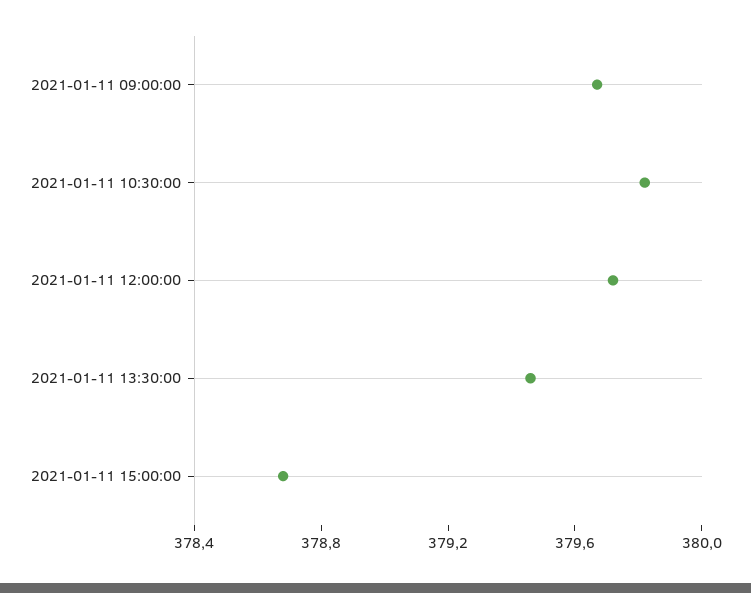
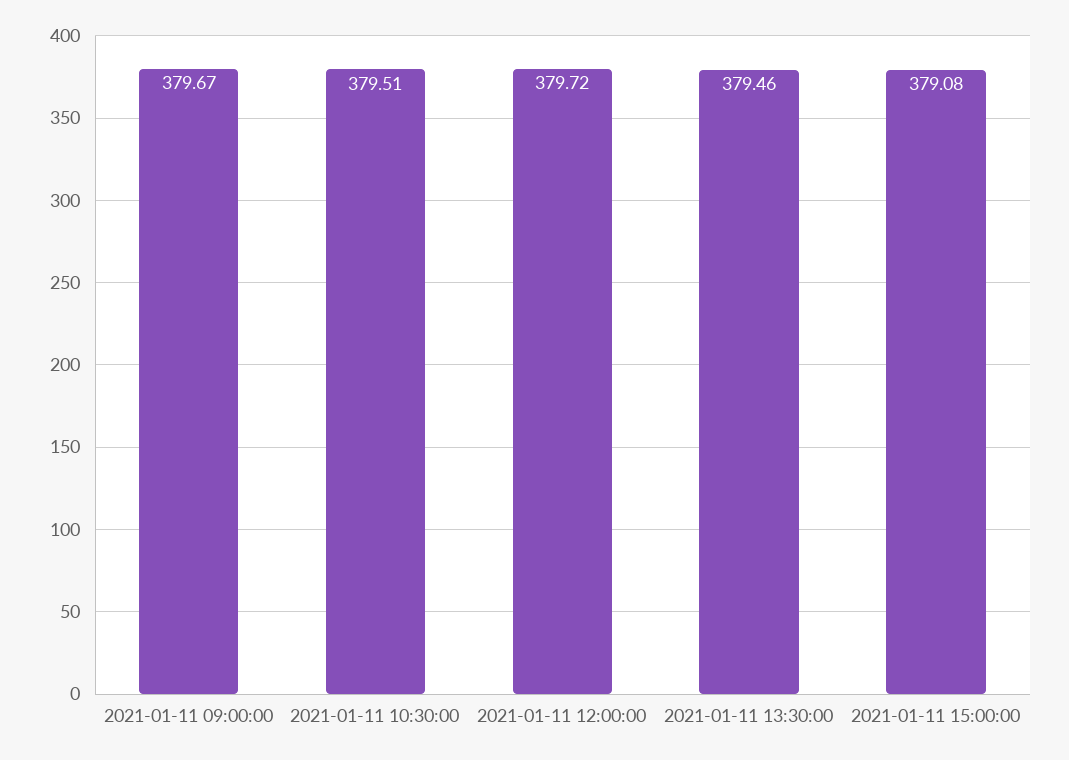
  {
    "2021-01-11 09:00:00": 379.67,
-   "2021-01-11 10:30:00": 379.8,
+   "2021-01-11 10:30:00": 379.51,
    "2021-01-11 12:00:00": 379.72,
    "2021-01-11 13:30:00": 379.46,
-   "2021-01-11 15:00:00": 378.7
+   "2021-01-11 15:00:00": 379.08
  }

